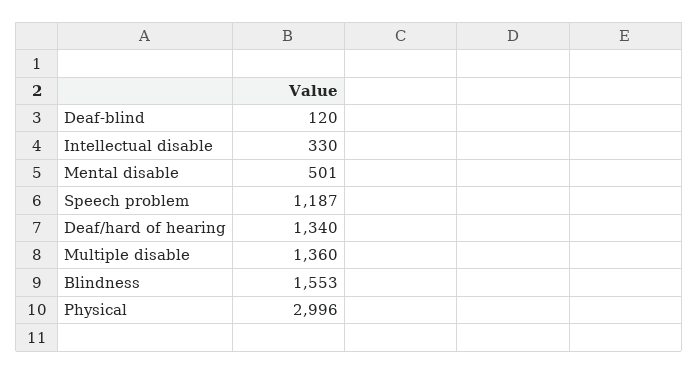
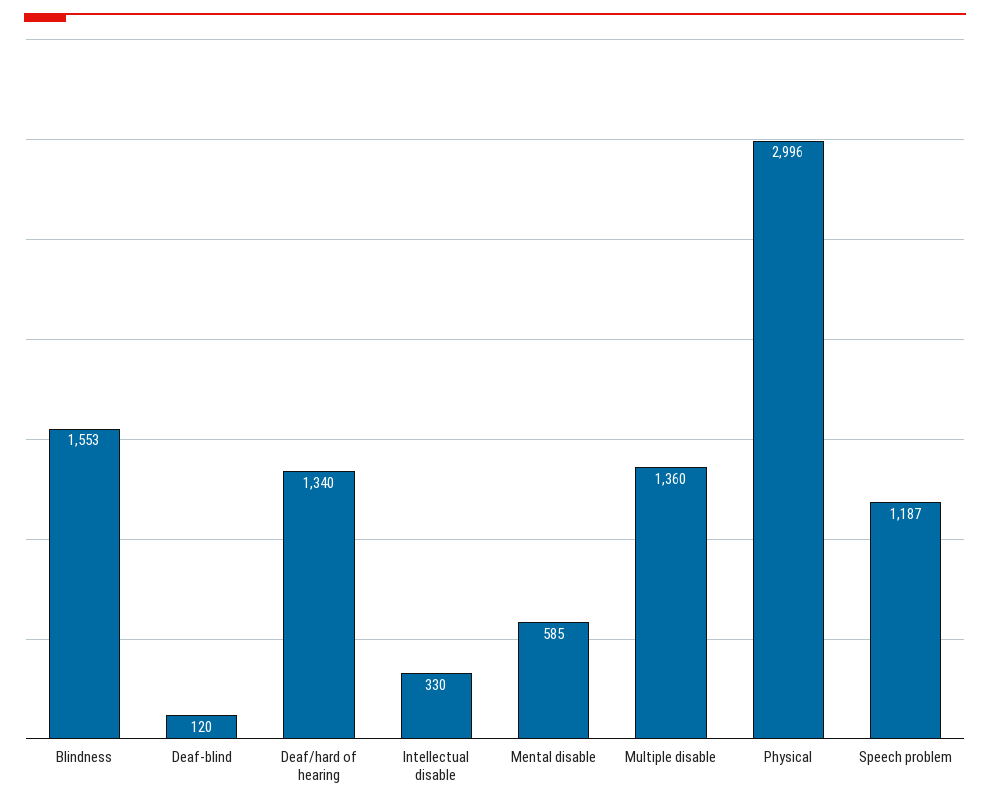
  {
    "Deaf-blind": 120,
    "Intellectual disable": 330,
-   "Mental disable": 501,
+   "Mental disable": 585,
    "Speech problem": 1187,
    "Deaf/hard of hearing": 1340,
    "Multiple disable": 1360,
    "Blindness": 1553,
    "Physical": 2996
  }

